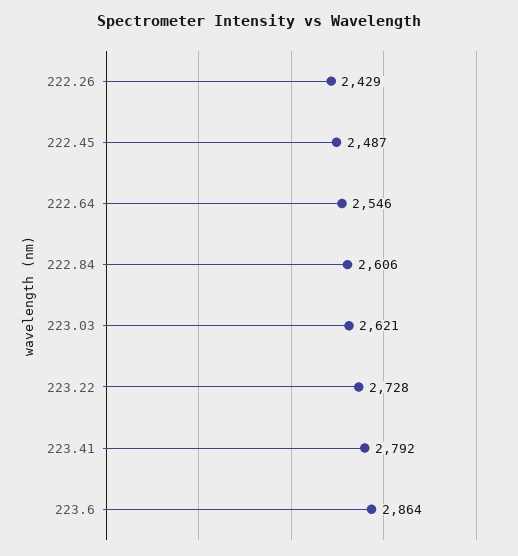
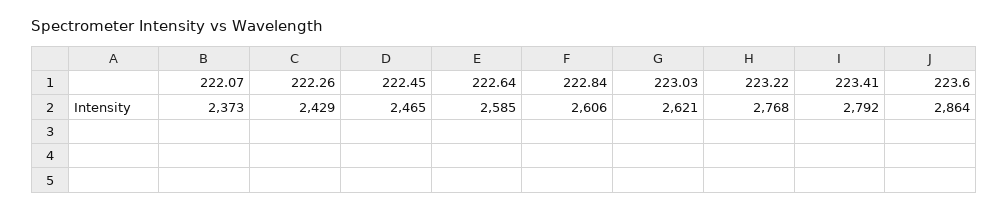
  {
    "222.26": 2429,
-   "222.45": 2487,
+   "222.45": 2465,
-   "222.64": 2546,
+   "222.64": 2585,
    "222.84": 2606,
    "223.03": 2621,
-   "223.22": 2728,
+   "223.22": 2768,
    "223.41": 2792,
-   "223.6": 2864
+   "223.6": 2864,
+   "222.07": 2373
  }

